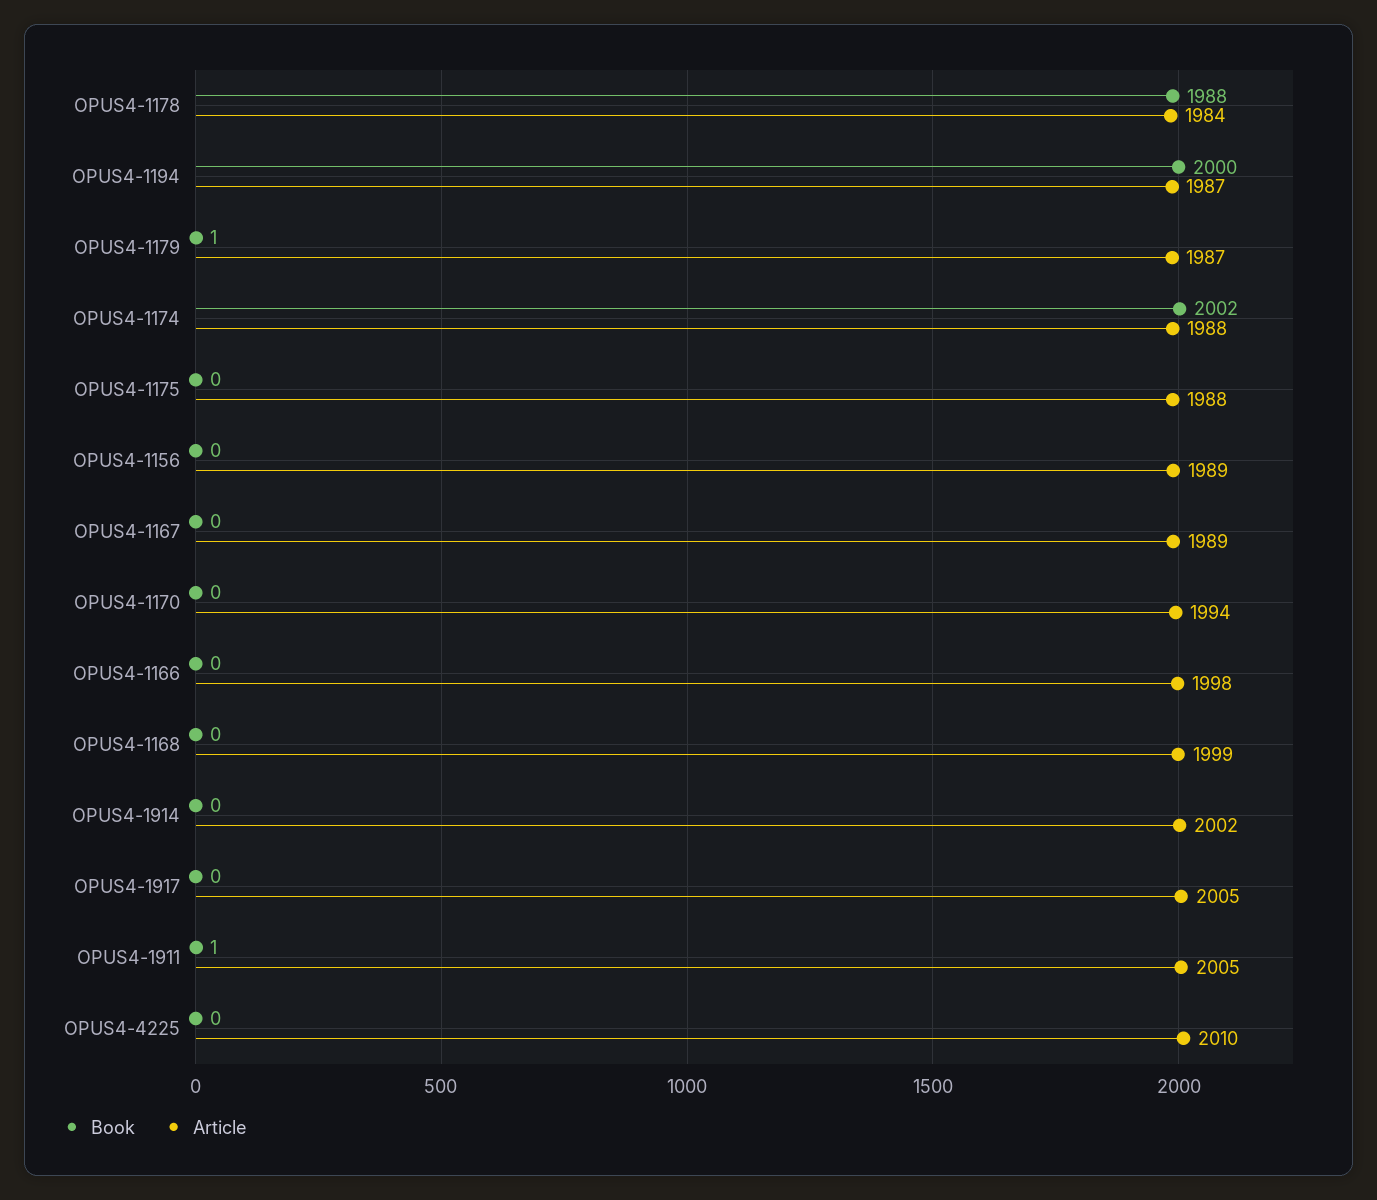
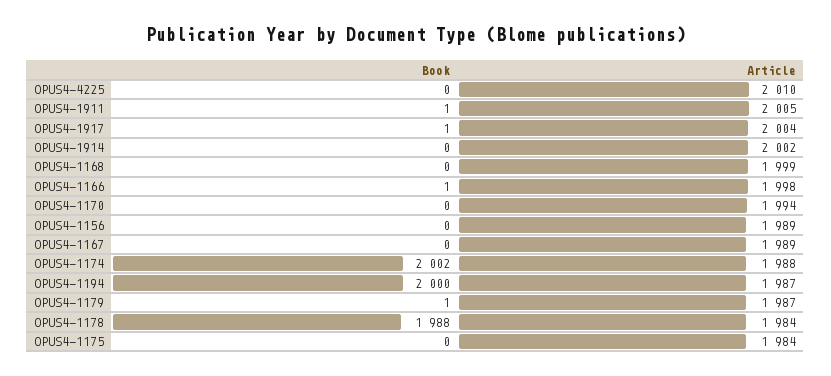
  {
    "Book": {
      "OPUS4-1178": 1988,
      "OPUS4-1194": 2000,
      "OPUS4-1179": 1,
      "OPUS4-1174": 2002,
      "OPUS4-1175": 0,
      "OPUS4-1156": 0,
      "OPUS4-1167": 0,
      "OPUS4-1170": 0,
-     "OPUS4-1166": 0,
+     "OPUS4-1166": 1,
      "OPUS4-1168": 0,
      "OPUS4-1914": 0,
-     "OPUS4-1917": 0,
+     "OPUS4-1917": 1,
      "OPUS4-1911": 1,
      "OPUS4-4225": 0
    },
    "Article": {
      "OPUS4-1178": 1984,
      "OPUS4-1194": 1987,
      "OPUS4-1179": 1987,
      "OPUS4-1174": 1988,
-     "OPUS4-1175": 1988,
+     "OPUS4-1175": 1984,
      "OPUS4-1156": 1989,
      "OPUS4-1167": 1989,
      "OPUS4-1170": 1994,
      "OPUS4-1166": 1998,
      "OPUS4-1168": 1999,
      "OPUS4-1914": 2002,
-     "OPUS4-1917": 2005,
+     "OPUS4-1917": 2004,
      "OPUS4-1911": 2005,
      "OPUS4-4225": 2010
    }
  }

